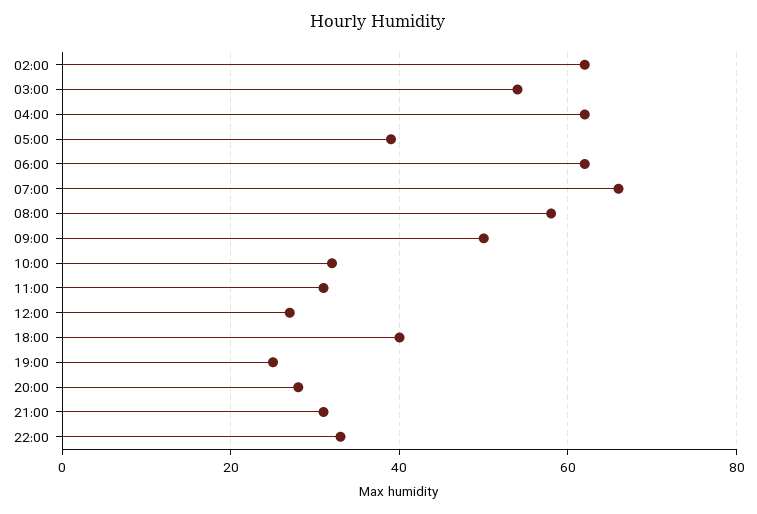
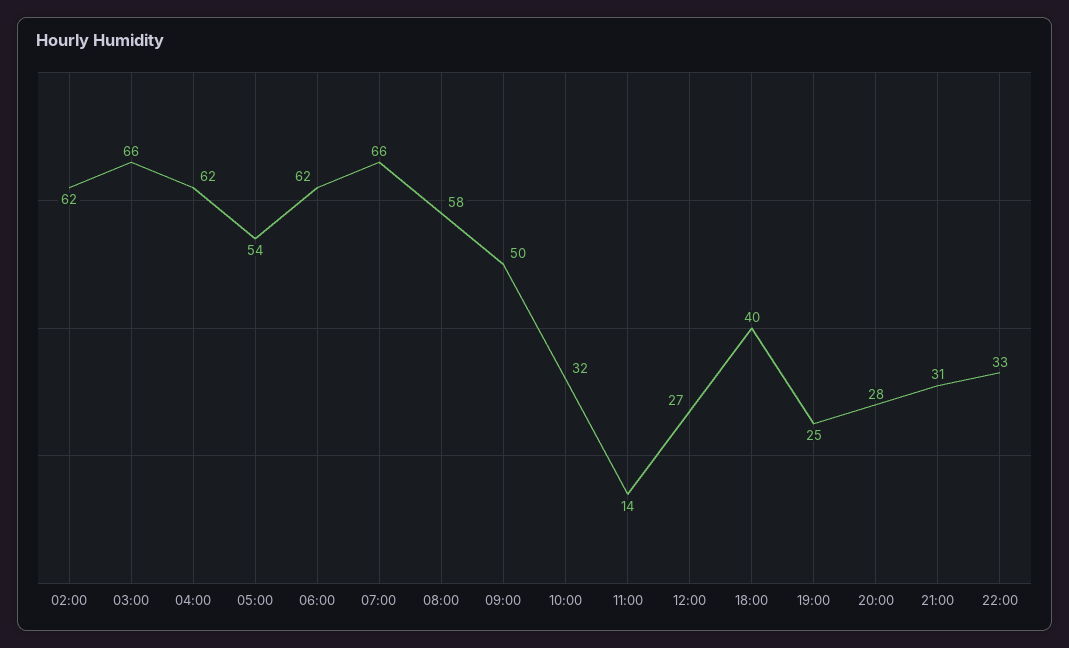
  {
    "02:00": 62,
-   "03:00": 55,
+   "03:00": 66,
    "04:00": 62,
-   "05:00": 40,
+   "05:00": 54,
    "06:00": 62,
    "07:00": 66,
    "08:00": 58,
    "09:00": 50,
    "10:00": 32,
-   "11:00": 30,
+   "11:00": 14,
    "12:00": 27,
    "18:00": 40,
    "19:00": 25,
    "20:00": 28,
    "21:00": 31,
    "22:00": 33
  }

